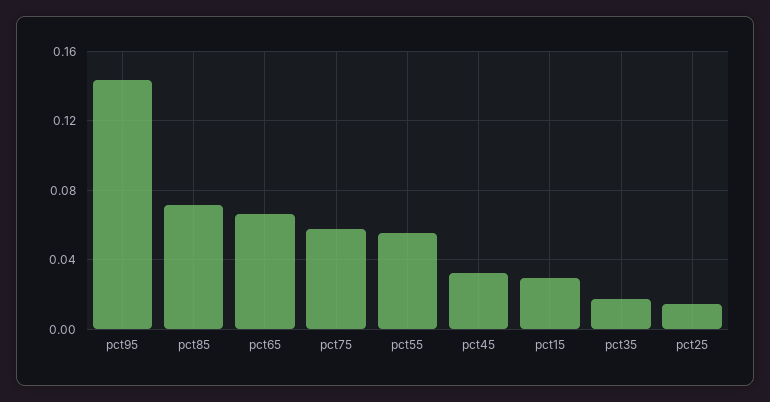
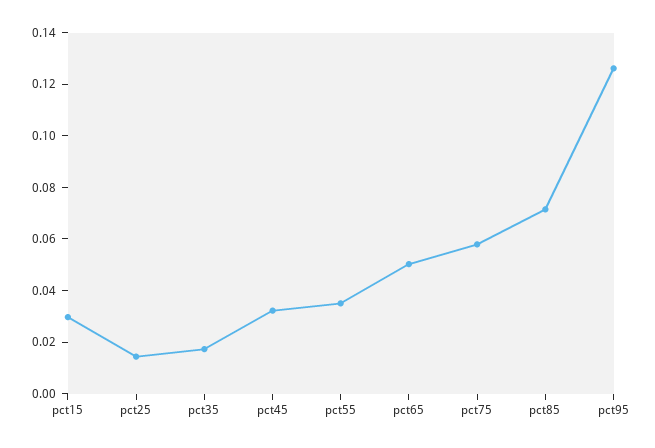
  {
-   "pct95": 0.145,
+   "pct95": 0.125,
    "pct85": 0.07,
-   "pct65": 0.065,
+   "pct65": 0.05,
    "pct75": 0.06,
-   "pct55": 0.055,
+   "pct55": 0.035,
    "pct45": 0.03,
    "pct15": 0.03,
    "pct35": 0.015,
    "pct25": 0.015
  }

